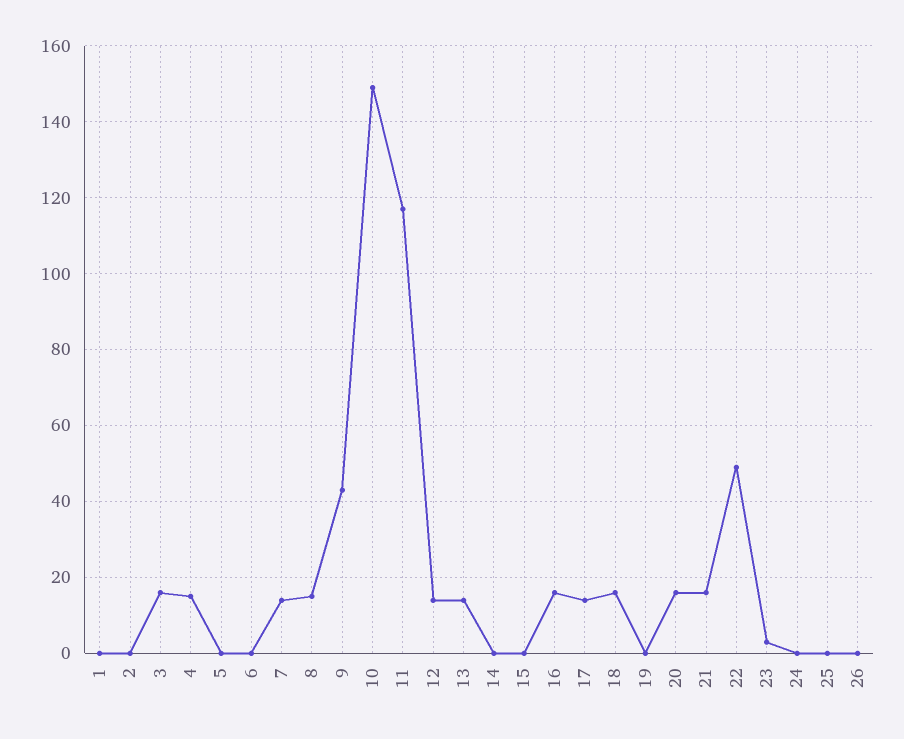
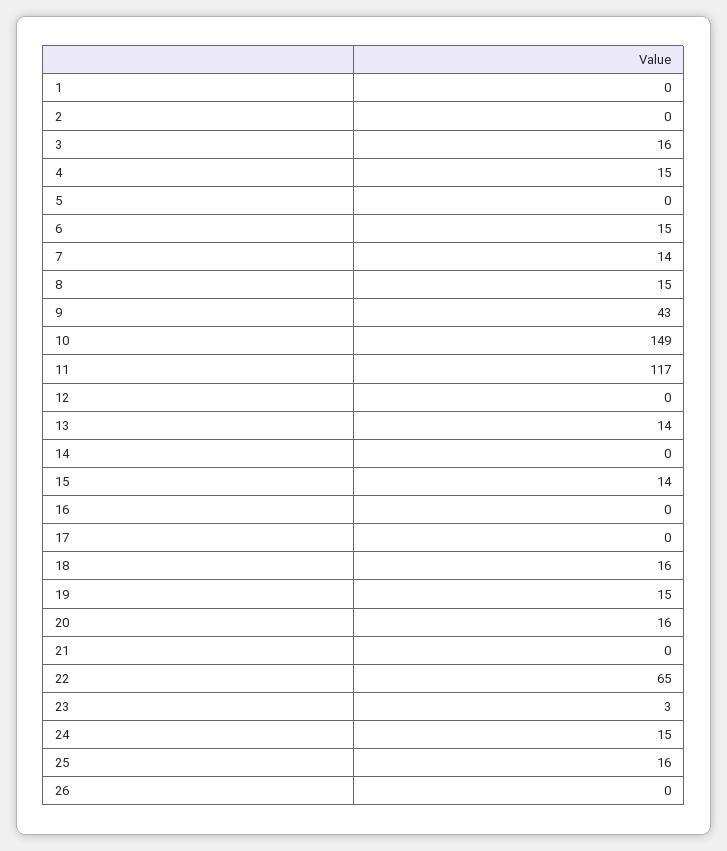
  {
    "1": 0,
    "2": 0,
    "3": 16,
    "4": 15,
    "5": 0,
-   "6": 0,
+   "6": 15,
    "7": 14,
    "8": 15,
    "9": 43,
    "10": 149,
    "11": 117,
-   "12": 15,
+   "12": 0,
    "13": 14,
    "14": 0,
-   "15": 0,
+   "15": 14,
-   "16": 15,
+   "16": 0,
-   "17": 15,
+   "17": 0,
    "18": 16,
-   "19": 0,
+   "19": 15,
    "20": 16,
-   "21": 15,
+   "21": 0,
-   "22": 50,
+   "22": 65,
    "23": 3,
-   "24": 0,
+   "24": 15,
-   "25": 0,
+   "25": 16,
    "26": 0
  }

